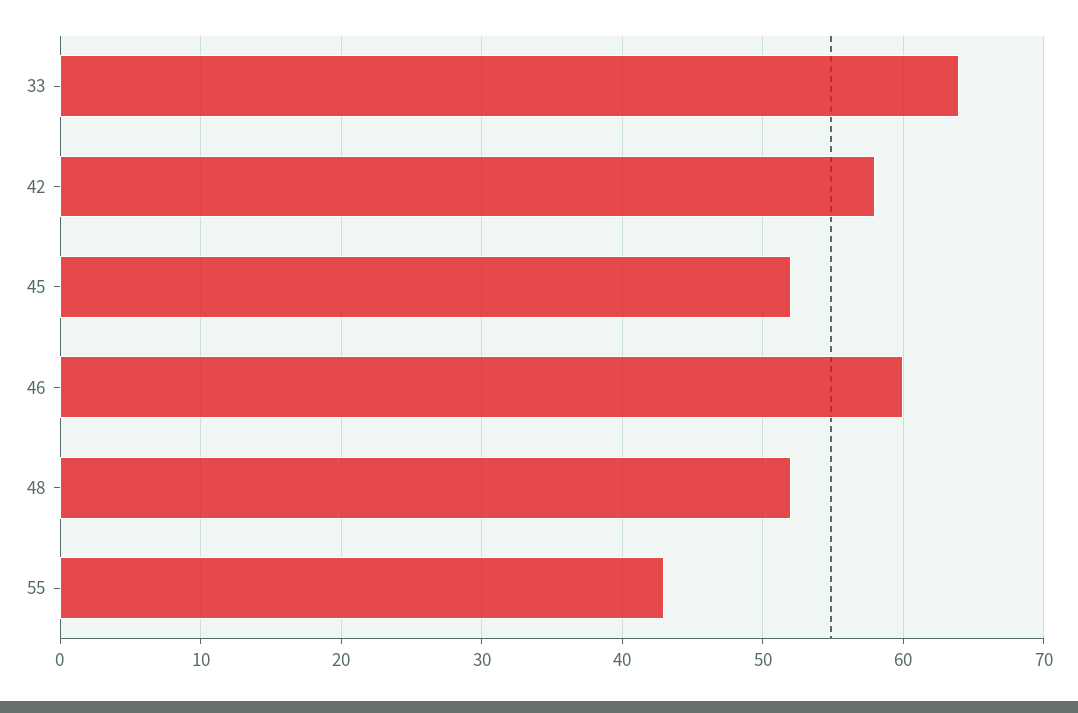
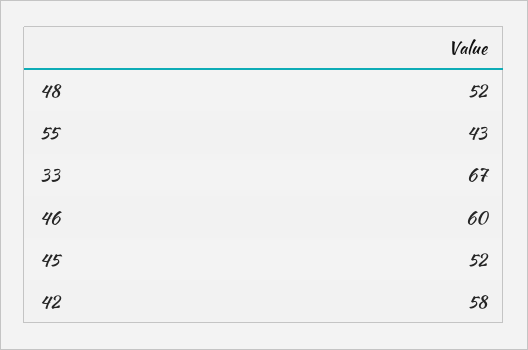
  {
-   "33": 64,
+   "33": 67,
    "42": 58,
    "45": 52,
    "46": 60,
    "48": 52,
    "55": 43
  }

